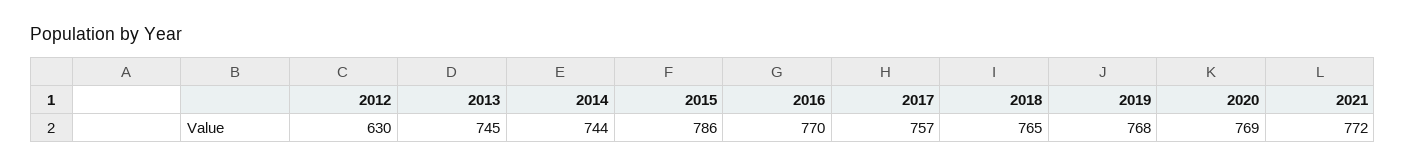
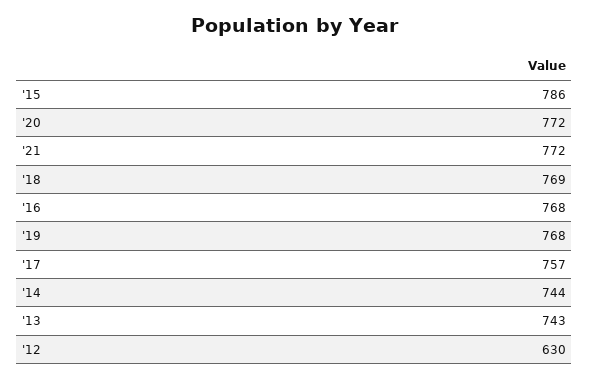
  {
    "2012": 630,
-   "2013": 745,
+   "2013": 743,
    "2014": 744,
    "2015": 786,
-   "2016": 770,
+   "2016": 768,
    "2017": 757,
-   "2018": 765,
+   "2018": 769,
    "2019": 768,
-   "2020": 769,
+   "2020": 772,
    "2021": 772
  }

